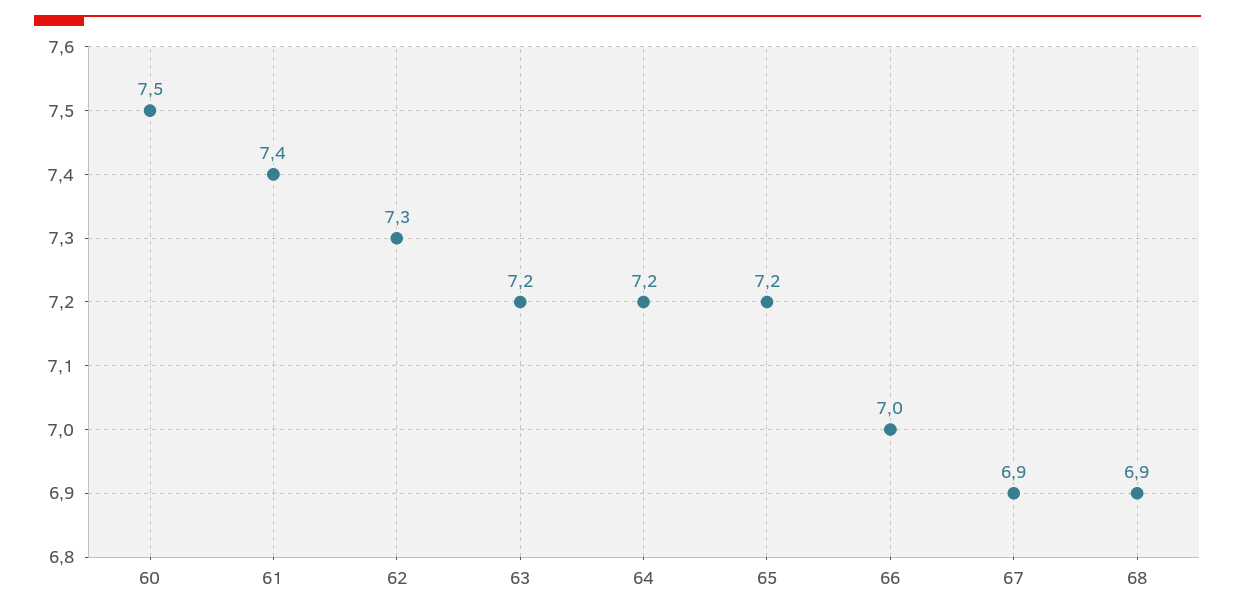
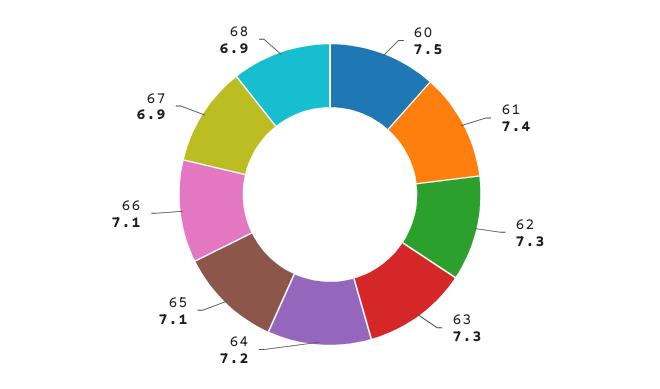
  {
    "60": 7.5,
    "61": 7.4,
    "62": 7.3,
-   "63": 7.2,
+   "63": 7.3,
    "64": 7.2,
-   "65": 7.2,
+   "65": 7.1,
-   "66": 7,
+   "66": 7.1,
    "67": 6.9,
    "68": 6.9
  }

